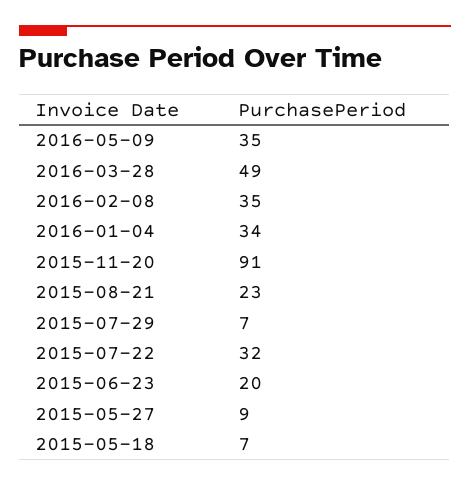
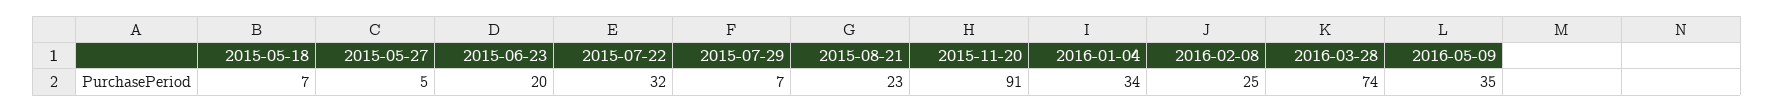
  {
    "2016-05-09": 35,
-   "2016-03-28": 49,
+   "2016-03-28": 74,
-   "2016-02-08": 35,
+   "2016-02-08": 25,
    "2016-01-04": 34,
    "2015-11-20": 91,
    "2015-08-21": 23,
    "2015-07-29": 7,
    "2015-07-22": 32,
    "2015-06-23": 20,
-   "2015-05-27": 9,
+   "2015-05-27": 5,
    "2015-05-18": 7
  }

